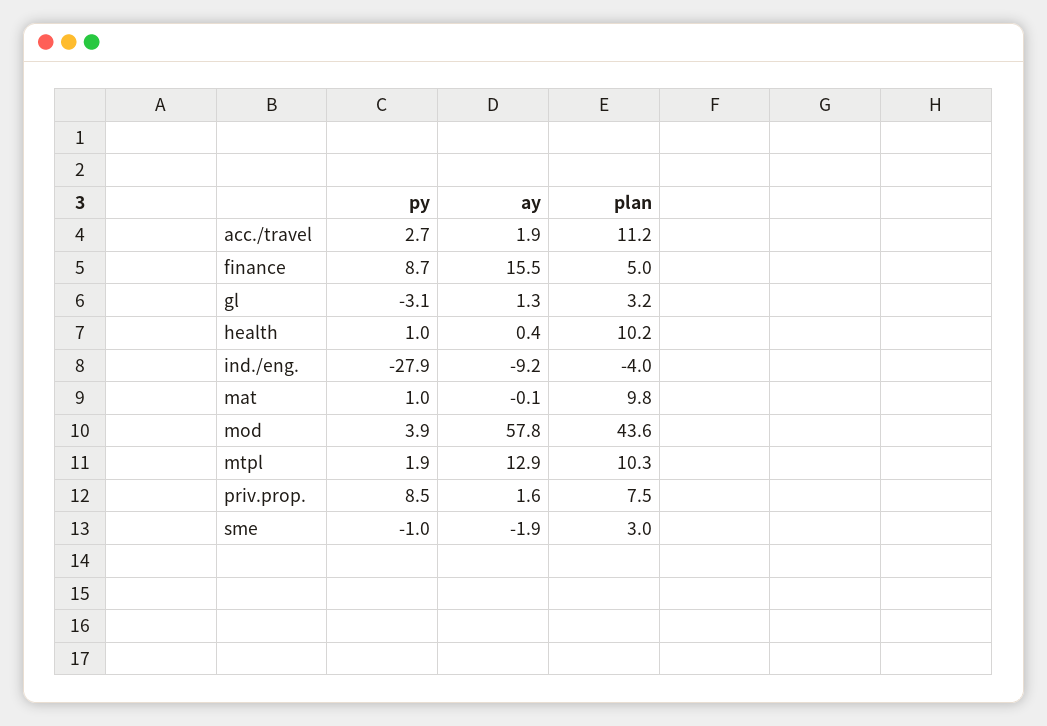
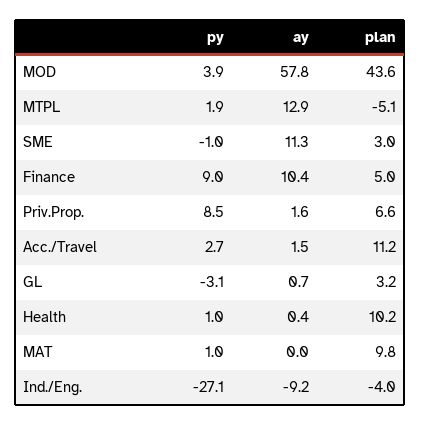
  {
    "py": {
      "acc./travel": 2.7,
-     "finance": 8.7,
+     "finance": 9,
      "gl": -3.1,
      "health": 1,
-     "ind./eng.": -27.9,
+     "ind./eng.": -27.1,
      "mat": 1,
      "mod": 3.9,
      "mtpl": 1.9,
      "priv.prop.": 8.5,
      "sme": -1
    },
    "ay": {
-     "acc./travel": 1.9,
+     "acc./travel": 1.5,
-     "finance": 15.5,
+     "finance": 10.4,
-     "gl": 1.3,
+     "gl": 0.7,
      "health": 0.4,
      "ind./eng.": -9.2,
-     "mat": -0.1,
+     "mat": 0,
      "mod": 57.8,
      "mtpl": 12.9,
      "priv.prop.": 1.6,
-     "sme": -1.9
+     "sme": 11.3
    },
    "plan": {
      "acc./travel": 11.2,
      "finance": 5,
      "gl": 3.2,
      "health": 10.2,
      "ind./eng.": -4,
      "mat": 9.8,
      "mod": 43.6,
-     "mtpl": 10.3,
+     "mtpl": -5.1,
-     "priv.prop.": 7.5,
+     "priv.prop.": 6.6,
      "sme": 3
    }
  }

